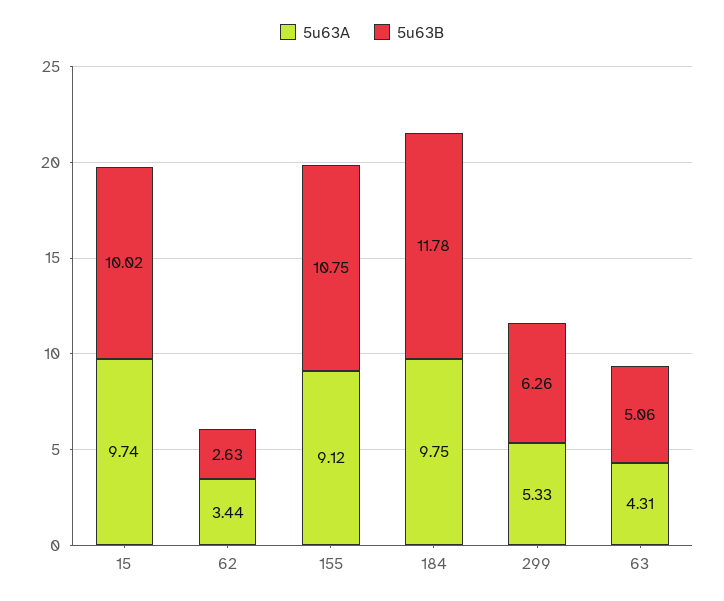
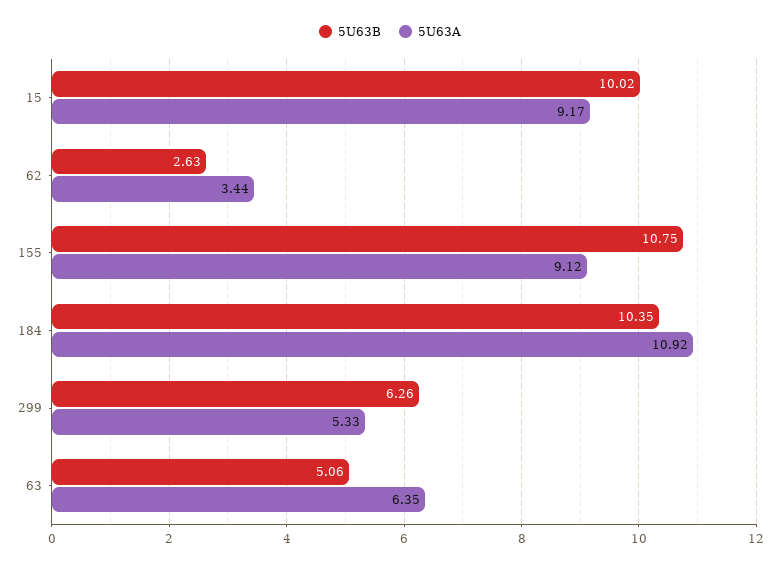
  {
    "5u63A": {
-     "15": 9.74,
+     "15": 9.17,
      "62": 3.44,
      "155": 9.12,
-     "184": 9.75,
+     "184": 10.92,
      "299": 5.33,
-     "63": 4.31
+     "63": 6.35
    },
    "5u63B": {
      "15": 10.02,
      "62": 2.63,
      "155": 10.75,
-     "184": 11.78,
+     "184": 10.35,
      "299": 6.26,
      "63": 5.06
    }
  }

